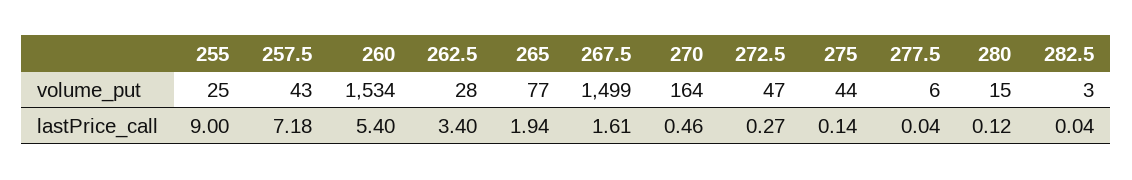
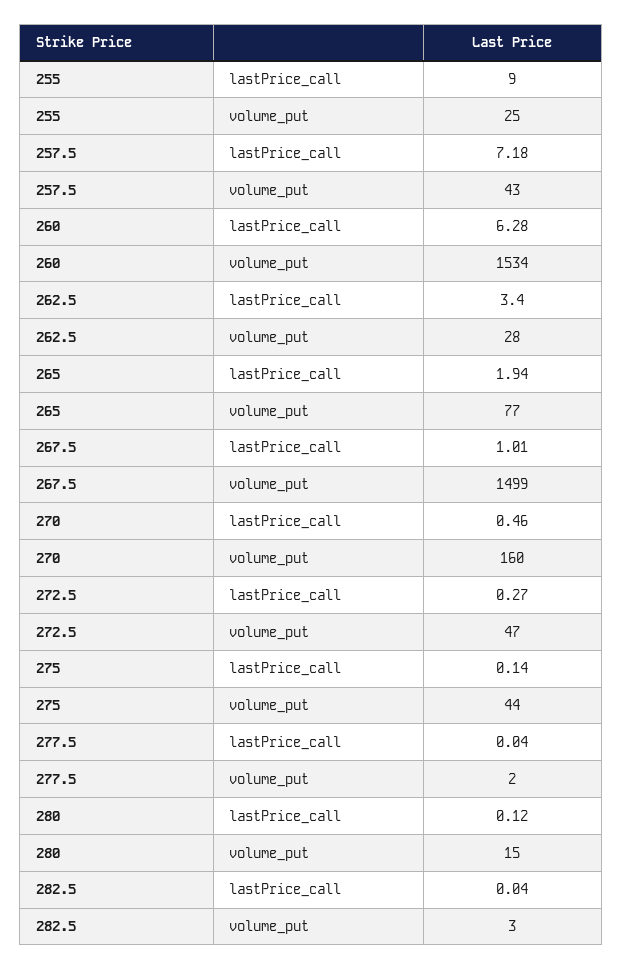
  {
    "255": {
      "volume_put": 25,
      "lastPrice_call": 9
    },
    "257.5": {
      "volume_put": 43,
      "lastPrice_call": 7.18
    },
    "260": {
      "volume_put": 1534,
-     "lastPrice_call": 5.4
+     "lastPrice_call": 6.28
    },
    "262.5": {
      "volume_put": 28,
      "lastPrice_call": 3.4
    },
    "265": {
      "volume_put": 77,
      "lastPrice_call": 1.94
    },
    "267.5": {
      "volume_put": 1499,
-     "lastPrice_call": 1.61
+     "lastPrice_call": 1.01
    },
    "270": {
-     "volume_put": 164,
+     "volume_put": 160,
      "lastPrice_call": 0.46
    },
    "272.5": {
      "volume_put": 47,
      "lastPrice_call": 0.27
    },
    "275": {
      "volume_put": 44,
      "lastPrice_call": 0.14
    },
    "277.5": {
-     "volume_put": 6,
+     "volume_put": 2,
      "lastPrice_call": 0.04
    },
    "280": {
      "volume_put": 15,
      "lastPrice_call": 0.12
    },
    "282.5": {
      "volume_put": 3,
      "lastPrice_call": 0.04
    }
  }

